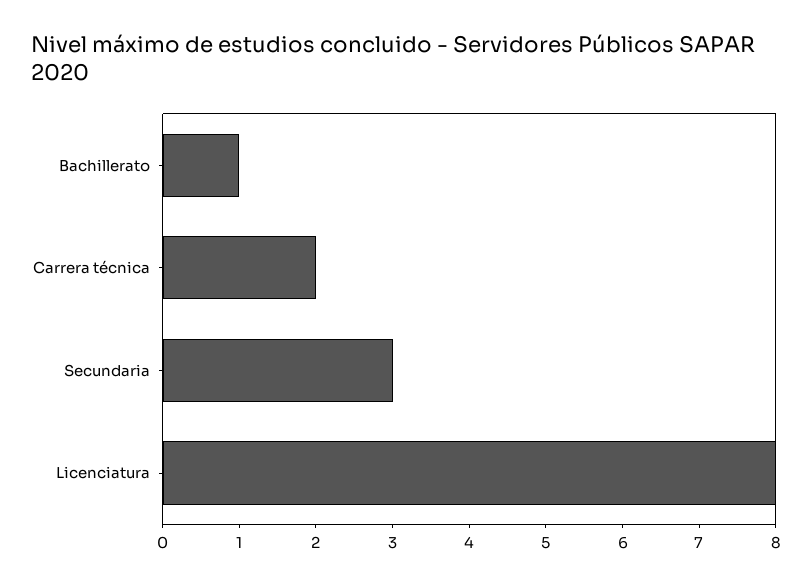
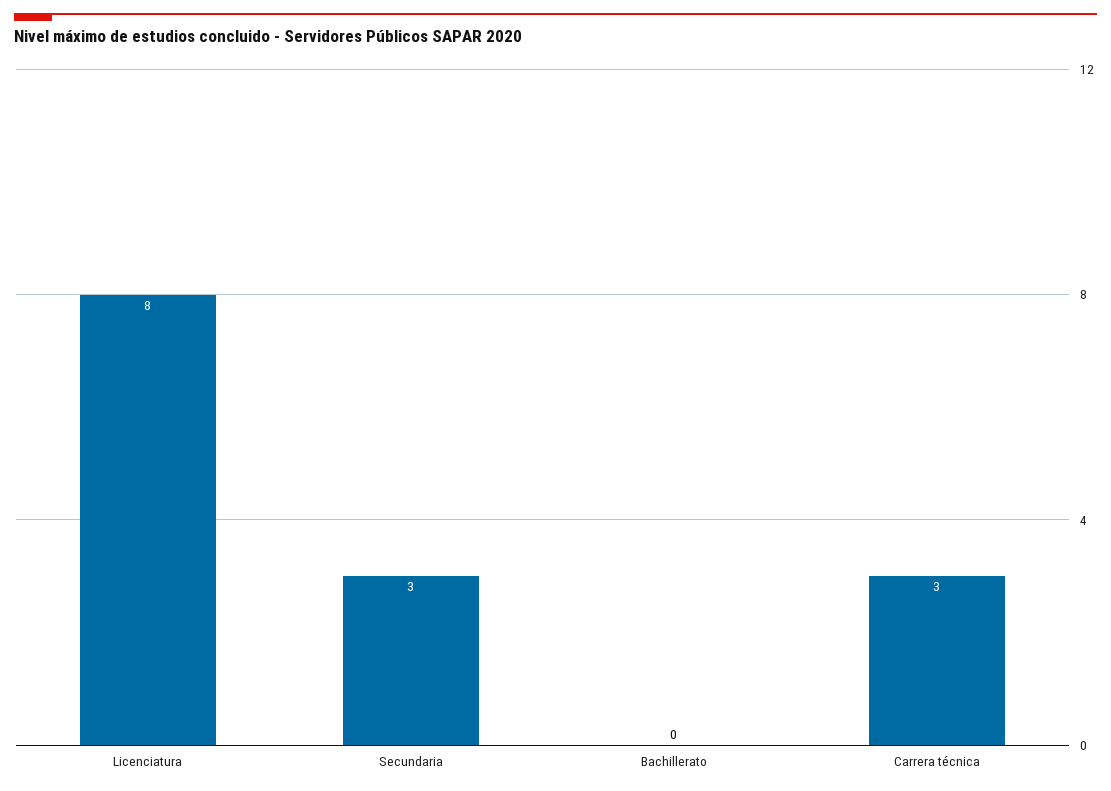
  {
-   "Bachillerato": 1,
+   "Bachillerato": 0,
-   "Carrera técnica": 2,
+   "Carrera técnica": 3,
    "Secundaria": 3,
    "Licenciatura": 8
  }

